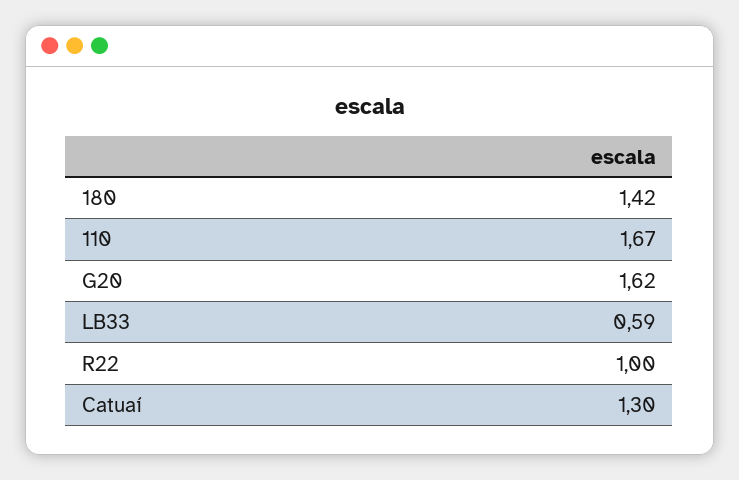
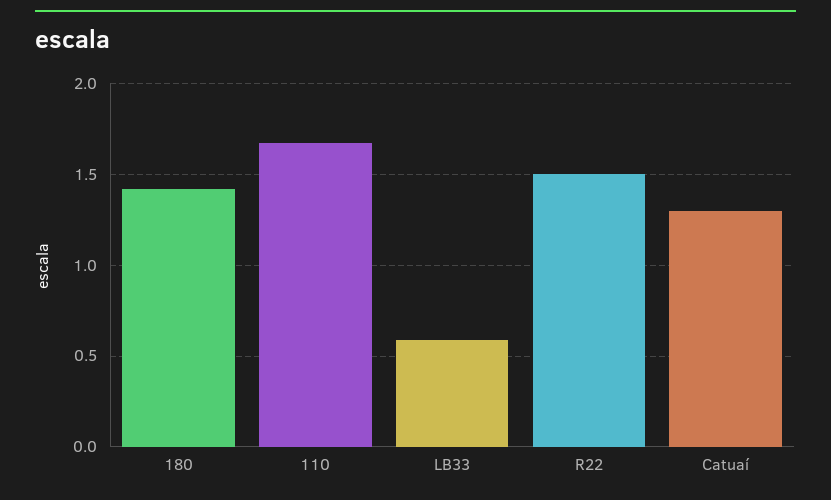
  {
    "180": 1.42,
    "110": 1.67,
-   "G20": 1.62,
    "LB33": 0.59,
-   "R22": 1,
+   "R22": 1.5,
    "Catuaí": 1.3
  }

